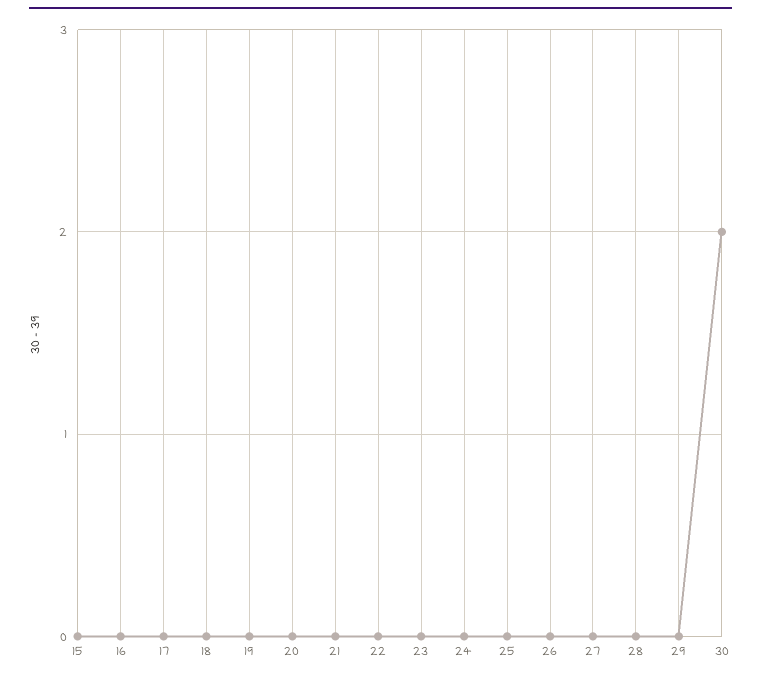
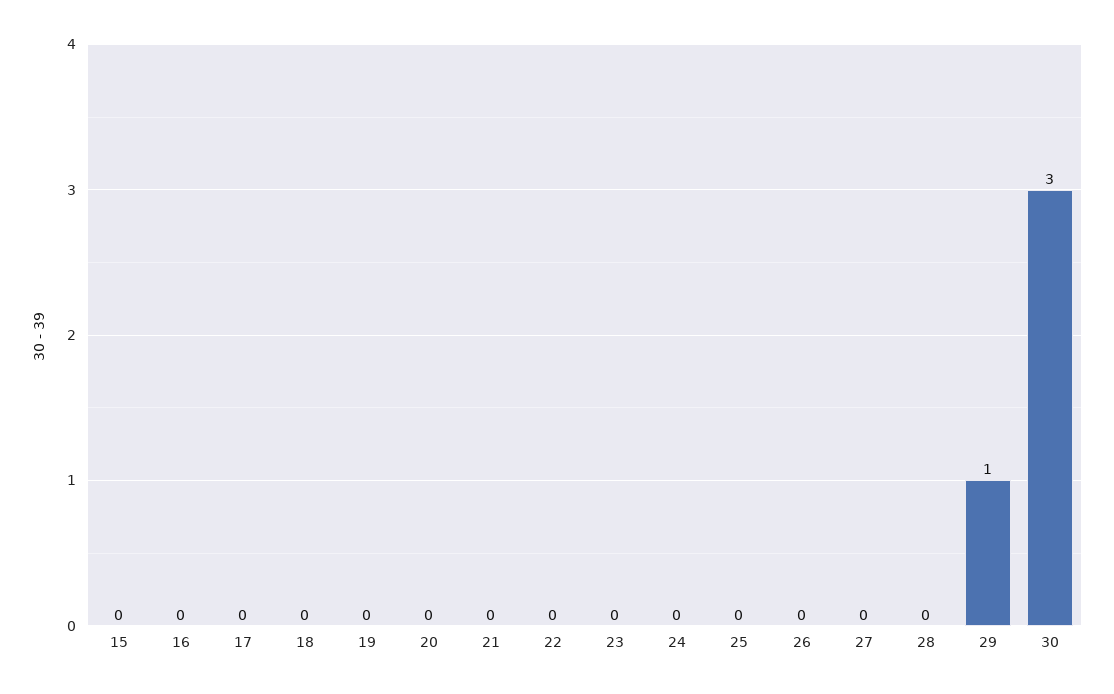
  {
    "15": 0,
    "16": 0,
    "17": 0,
    "18": 0,
    "19": 0,
    "20": 0,
    "21": 0,
    "22": 0,
    "23": 0,
    "24": 0,
    "25": 0,
    "26": 0,
    "27": 0,
    "28": 0,
-   "29": 0,
+   "29": 1,
-   "30": 2
+   "30": 3
  }

